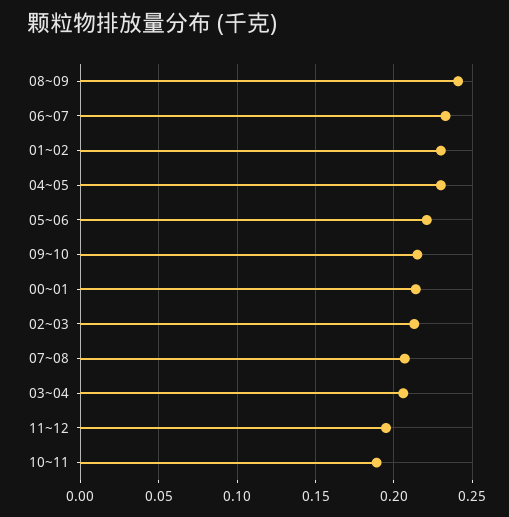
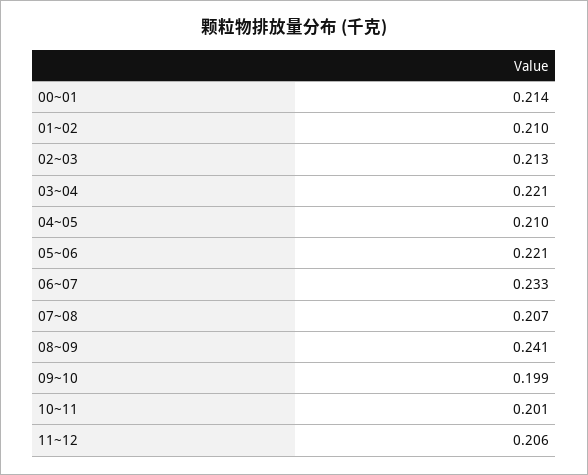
  {
    "08~09": 0.241,
    "06~07": 0.233,
-   "01~02": 0.23,
+   "01~02": 0.21,
-   "04~05": 0.23,
+   "04~05": 0.21,
    "05~06": 0.221,
-   "09~10": 0.215,
+   "09~10": 0.199,
    "00~01": 0.214,
    "02~03": 0.213,
    "07~08": 0.207,
-   "03~04": 0.205,
+   "03~04": 0.221,
-   "11~12": 0.195,
+   "11~12": 0.206,
-   "10~11": 0.19
+   "10~11": 0.201
  }

